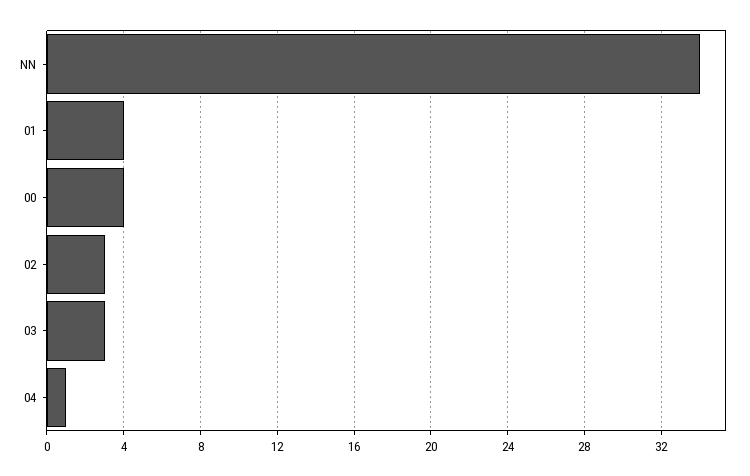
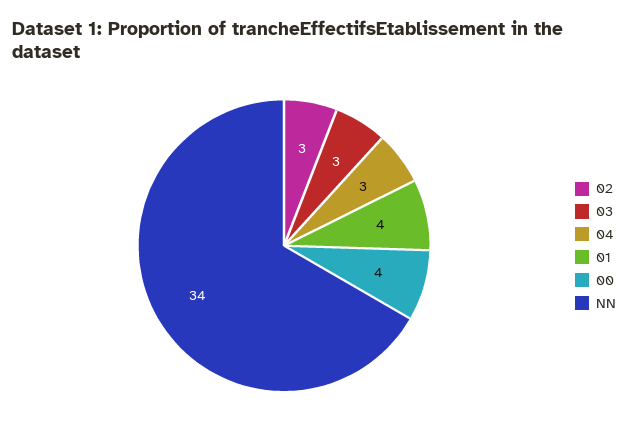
  {
    "NN": 34,
    "01": 4,
    "00": 4,
    "02": 3,
    "03": 3,
-   "04": 1
+   "04": 3
  }

